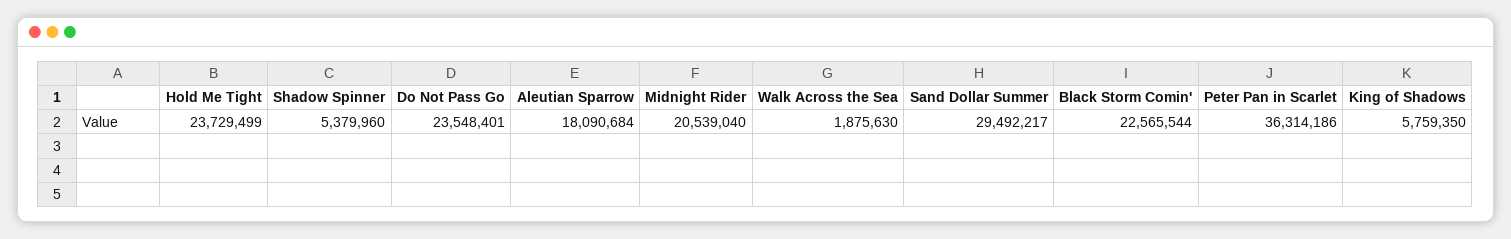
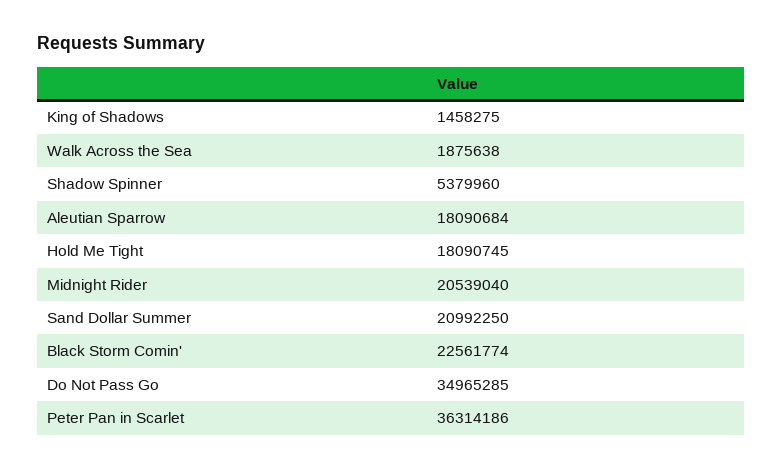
  {
-   "Hold Me Tight": 23729499,
+   "Hold Me Tight": 18090745,
    "Shadow Spinner": 5379960,
-   "Do Not Pass Go": 23548401,
+   "Do Not Pass Go": 34965285,
    "Aleutian Sparrow": 18090684,
    "Midnight Rider": 20539040,
-   "Walk Across the Sea": 1875630,
+   "Walk Across the Sea": 1875638,
-   "Sand Dollar Summer": 29492217,
+   "Sand Dollar Summer": 20992250,
-   "Black Storm Comin'": 22565544,
+   "Black Storm Comin'": 22561774,
    "Peter Pan in Scarlet": 36314186,
-   "King of Shadows": 5759350
+   "King of Shadows": 1458275
  }

